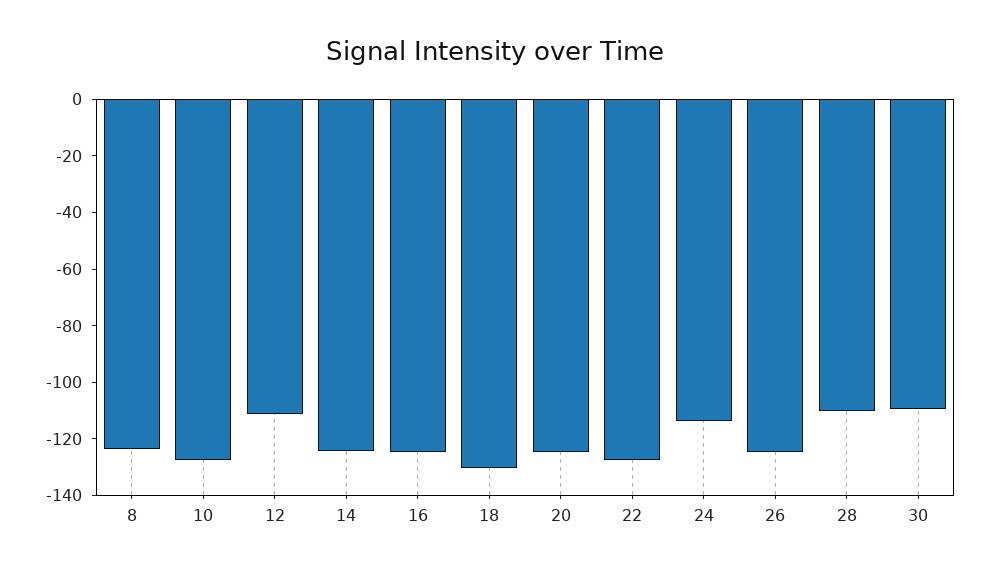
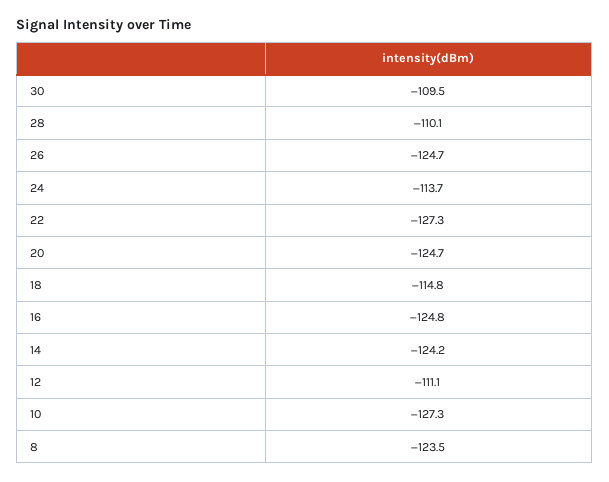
  {
    "8": -123.5,
    "10": -127.3,
    "12": -111.1,
    "14": -124.2,
    "16": -124.8,
-   "18": -130,
+   "18": -114.8,
    "20": -124.7,
    "22": -127.3,
    "24": -113.7,
    "26": -124.7,
    "28": -110.1,
    "30": -109.5
  }

